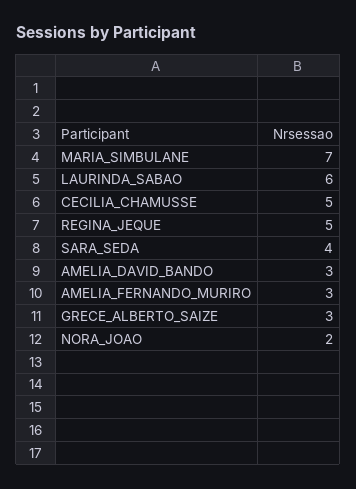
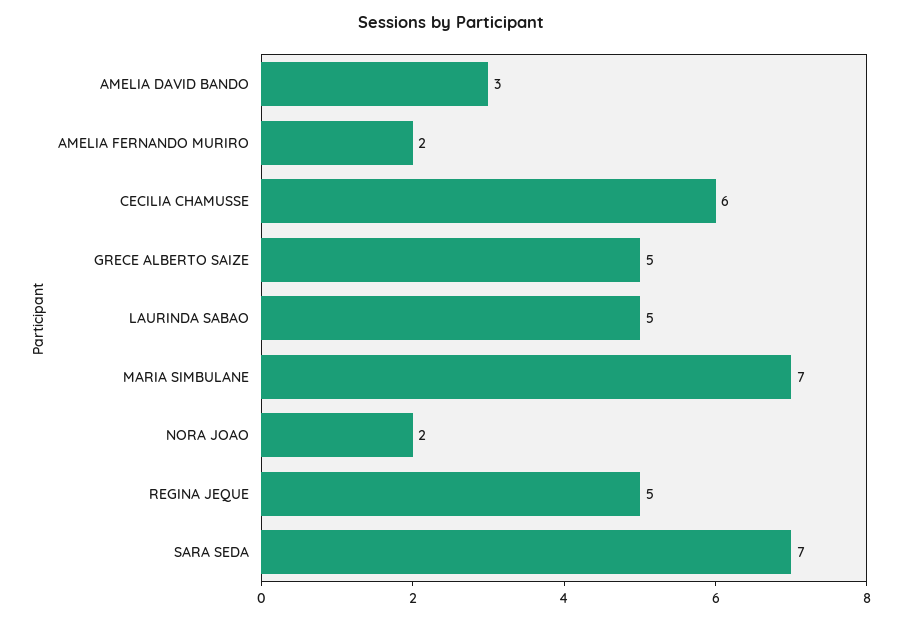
  {
    "MARIA_SIMBULANE": 7,
-   "LAURINDA_SABAO": 6,
+   "LAURINDA_SABAO": 5,
-   "CECILIA_CHAMUSSE": 5,
+   "CECILIA_CHAMUSSE": 6,
    "REGINA_JEQUE": 5,
-   "SARA_SEDA": 4,
+   "SARA_SEDA": 7,
    "AMELIA_DAVID_BANDO": 3,
-   "AMELIA_FERNANDO_MURIRO": 3,
+   "AMELIA_FERNANDO_MURIRO": 2,
-   "GRECE_ALBERTO_SAIZE": 3,
+   "GRECE_ALBERTO_SAIZE": 5,
    "NORA_JOAO": 2
  }

